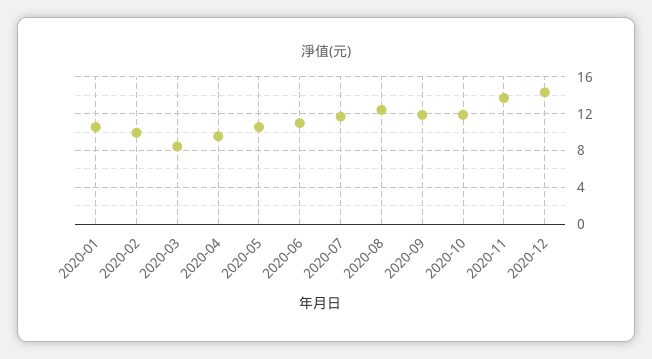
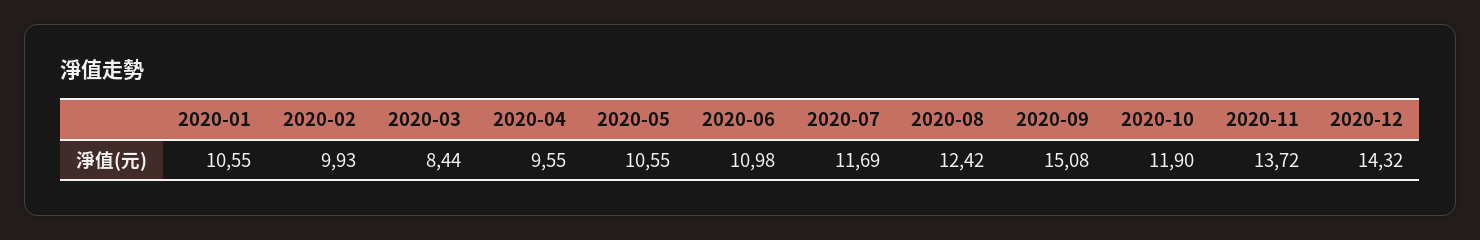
  {
    "2020-01": 10.55,
    "2020-02": 9.93,
    "2020-03": 8.44,
    "2020-04": 9.55,
    "2020-05": 10.55,
    "2020-06": 10.98,
    "2020-07": 11.69,
    "2020-08": 12.42,
-   "2020-09": 12,
+   "2020-09": 15.08,
    "2020-10": 11.9,
    "2020-11": 13.72,
    "2020-12": 14.32
  }

